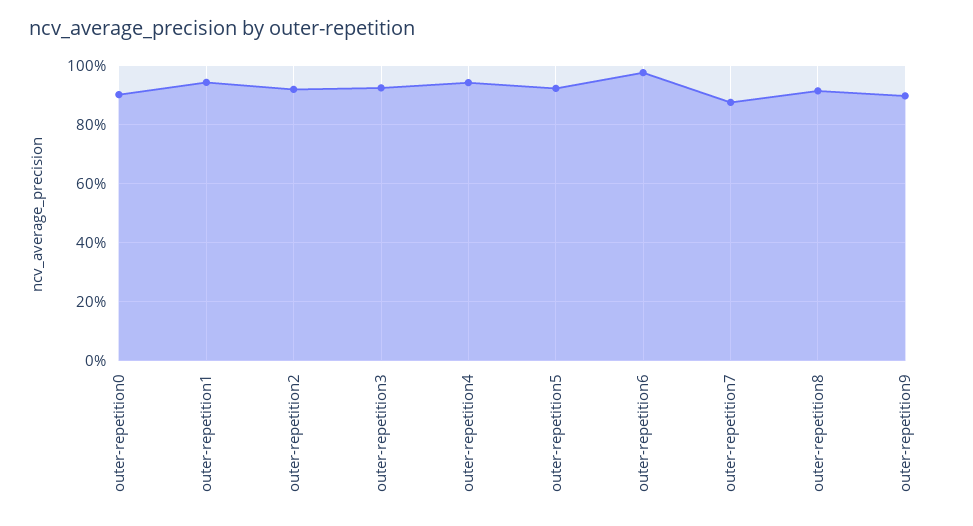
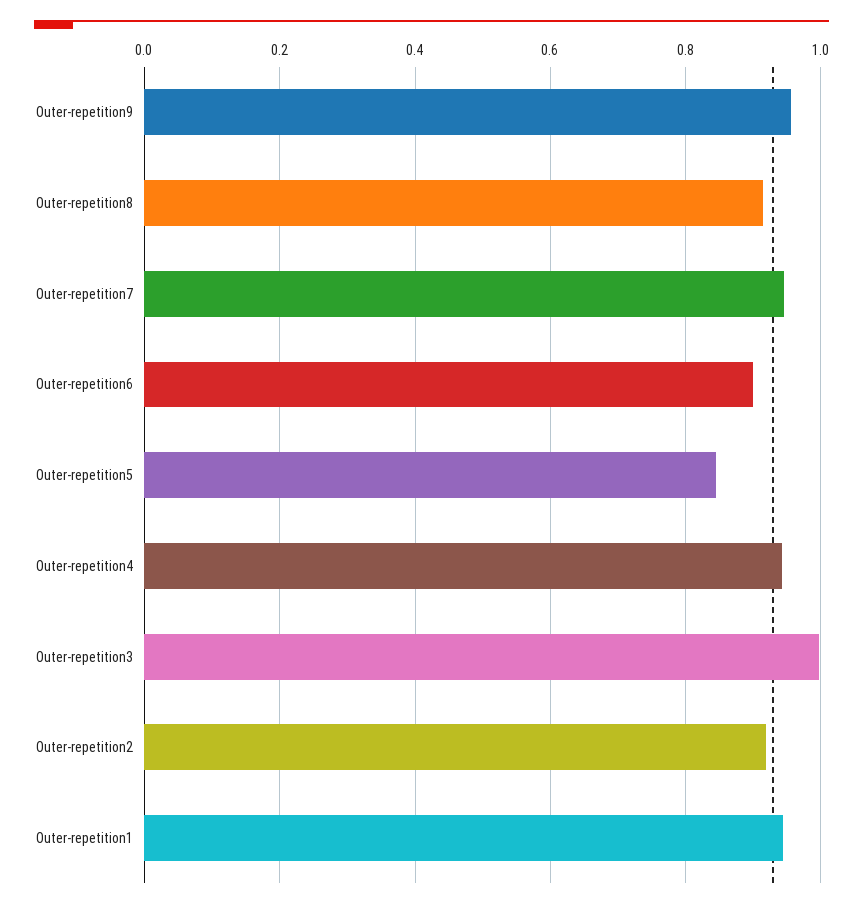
  {
-   "outer-repetition0": 0.9,
    "outer-repetition1": 0.94,
    "outer-repetition2": 0.92,
-   "outer-repetition3": 0.925,
+   "outer-repetition3": 1,
    "outer-repetition4": 0.94,
-   "outer-repetition5": 0.925,
+   "outer-repetition5": 0.84,
-   "outer-repetition6": 0.975,
+   "outer-repetition6": 0.9,
-   "outer-repetition7": 0.875,
+   "outer-repetition7": 0.94,
    "outer-repetition8": 0.92,
-   "outer-repetition9": 0.9
+   "outer-repetition9": 0.96
  }

